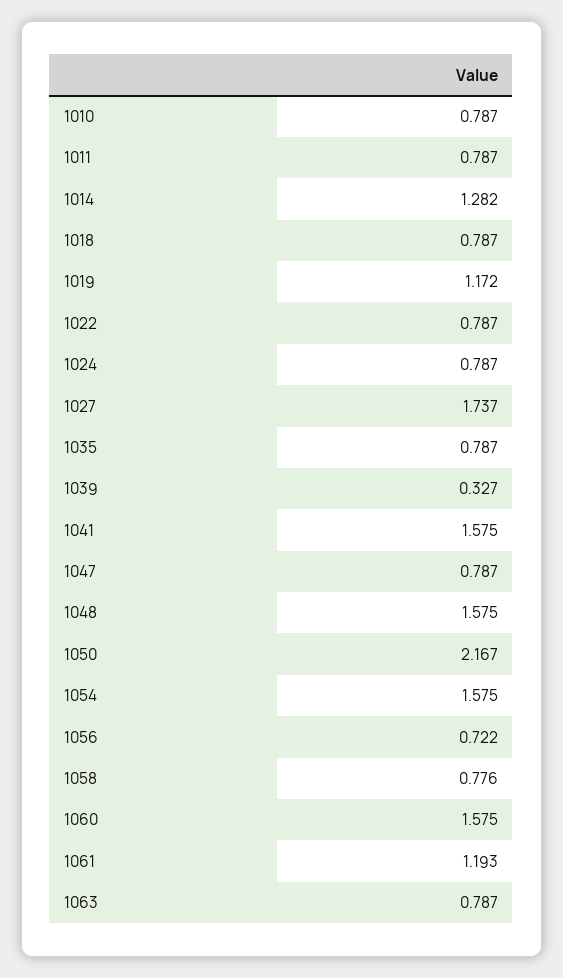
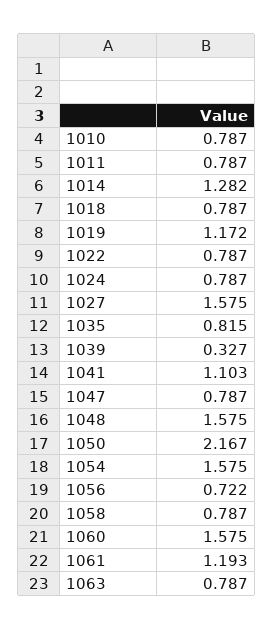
  {
    "1010": 0.787,
    "1011": 0.787,
    "1014": 1.282,
    "1018": 0.787,
    "1019": 1.172,
    "1022": 0.787,
    "1024": 0.787,
-   "1027": 1.737,
+   "1027": 1.575,
-   "1035": 0.787,
+   "1035": 0.815,
    "1039": 0.327,
-   "1041": 1.575,
+   "1041": 1.103,
    "1047": 0.787,
    "1048": 1.575,
    "1050": 2.167,
    "1054": 1.575,
    "1056": 0.722,
-   "1058": 0.776,
+   "1058": 0.787,
    "1060": 1.575,
    "1061": 1.193,
    "1063": 0.787
  }

